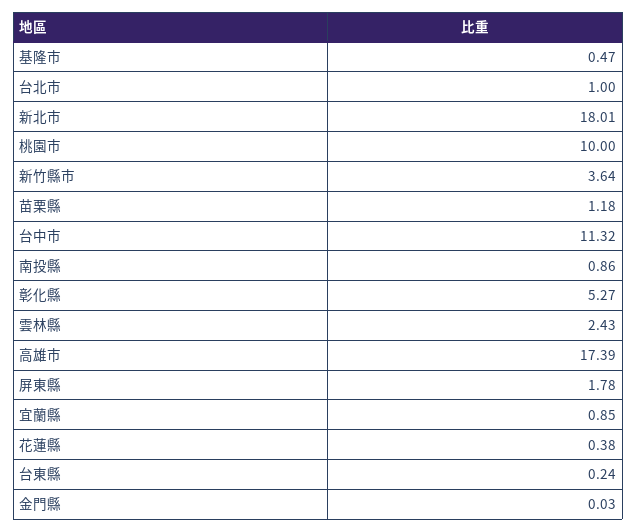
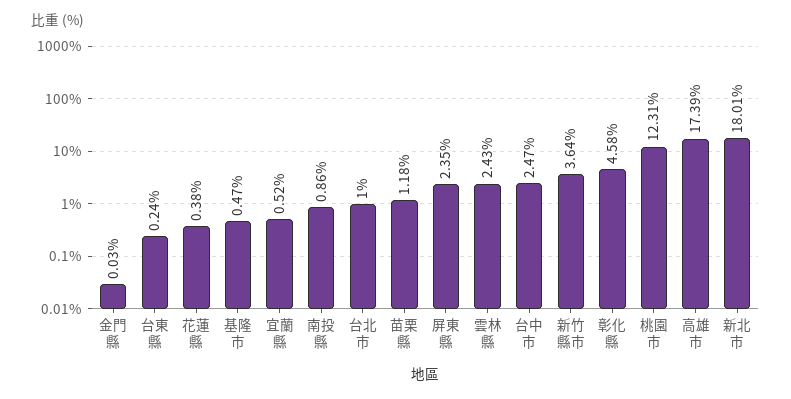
  {
    "基隆市": 0.47,
    "台北市": 1,
    "新北市": 18.01,
-   "桃園市": 10,
+   "桃園市": 12.31,
    "新竹縣市": 3.64,
    "苗栗縣": 1.18,
-   "台中市": 11.32,
+   "台中市": 2.47,
    "南投縣": 0.86,
-   "彰化縣": 5.27,
+   "彰化縣": 4.58,
    "雲林縣": 2.43,
    "高雄市": 17.39,
-   "屏東縣": 1.78,
+   "屏東縣": 2.35,
-   "宜蘭縣": 0.85,
+   "宜蘭縣": 0.52,
    "花蓮縣": 0.38,
    "台東縣": 0.24,
    "金門縣": 0.03
  }

